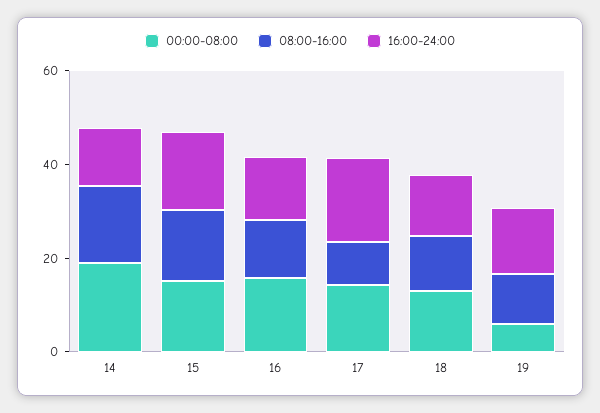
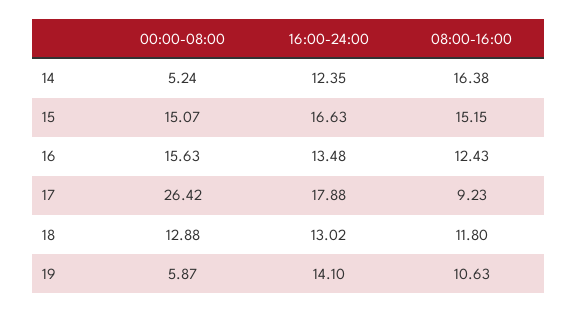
  {
    "00:00-08:00": {
-     "14": 20,
+     "14": 5.24,
      "15": 15.07,
      "16": 15.63,
-     "17": 15,
+     "17": 26.42,
      "18": 12.88,
      "19": 5.87
    },
    "08:00-16:00": {
      "14": 16.38,
      "15": 15.15,
      "16": 12.43,
      "17": 9.23,
      "18": 11.8,
      "19": 10.63
    },
    "16:00-24:00": {
      "14": 12.35,
      "15": 16.63,
      "16": 13.48,
      "17": 17.88,
      "18": 13.02,
      "19": 14.1
    }
  }

